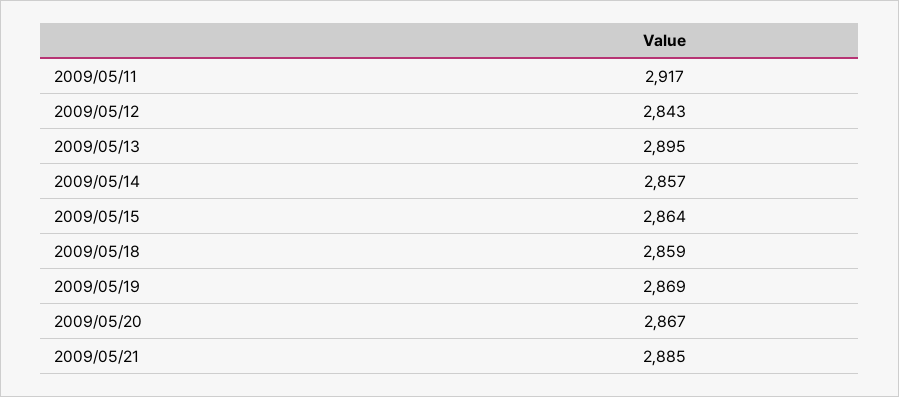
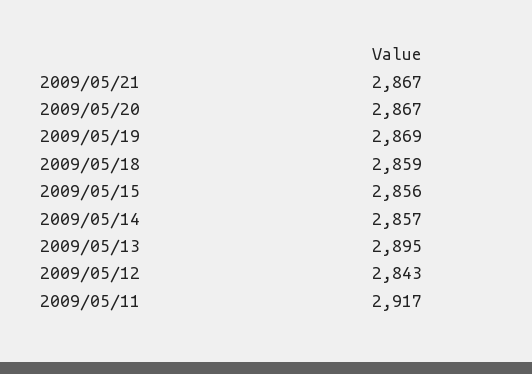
  {
    "2009/05/11": 2917,
    "2009/05/12": 2843,
    "2009/05/13": 2895,
    "2009/05/14": 2857,
-   "2009/05/15": 2864,
+   "2009/05/15": 2856,
    "2009/05/18": 2859,
    "2009/05/19": 2869,
    "2009/05/20": 2867,
-   "2009/05/21": 2885
+   "2009/05/21": 2867
  }

